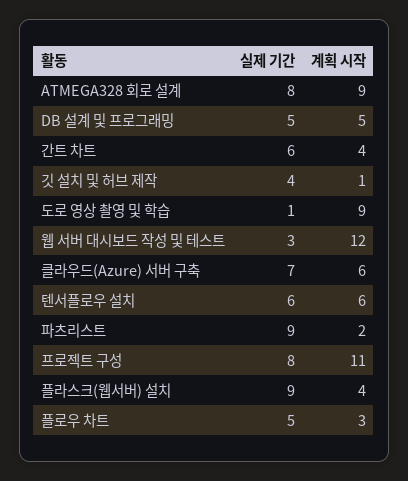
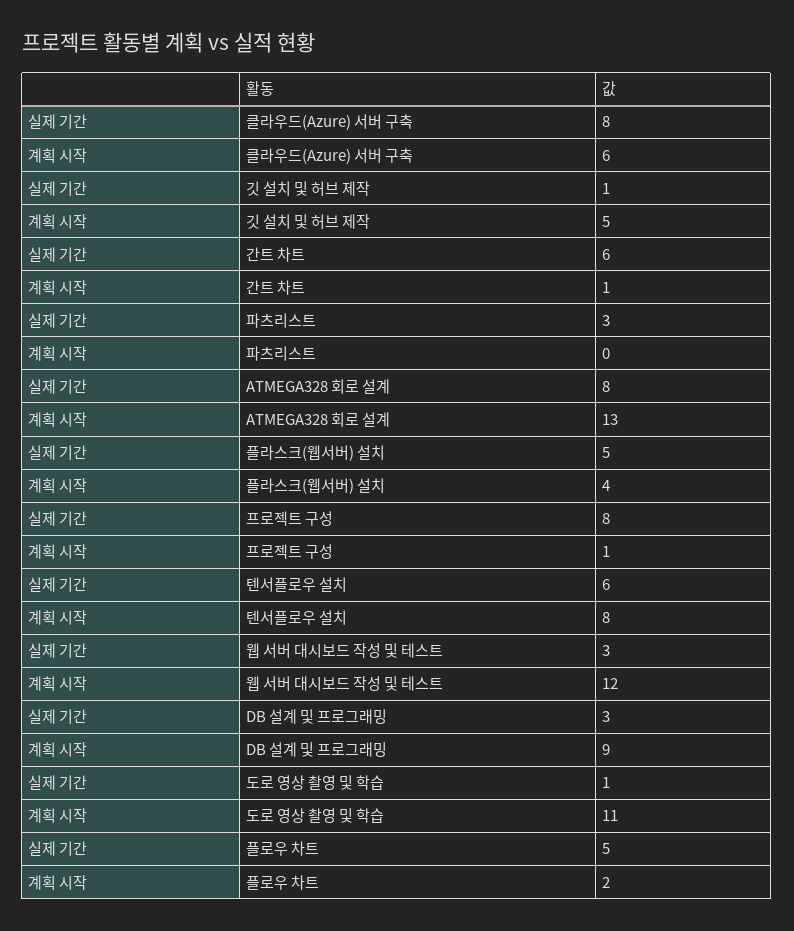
  {
    "실제 기간": {
      "ATMEGA328 회로 설계": 8,
-     "DB 설계 및 프로그래밍": 5,
+     "DB 설계 및 프로그래밍": 3,
      "간트 차트": 6,
-     "깃 설치 및 허브 제작": 4,
+     "깃 설치 및 허브 제작": 1,
      "도로 영상 촬영 및 학습": 1,
      "웹 서버 대시보드 작성 및 테스트": 3,
-     "클라우드(Azure) 서버 구축": 7,
+     "클라우드(Azure) 서버 구축": 8,
      "텐서플로우 설치": 6,
-     "파츠리스트": 9,
+     "파츠리스트": 3,
      "프로젝트 구성": 8,
-     "플라스크(웹서버) 설치": 9,
+     "플라스크(웹서버) 설치": 5,
      "플로우 차트": 5
    },
    "계획 시작": {
-     "ATMEGA328 회로 설계": 9,
+     "ATMEGA328 회로 설계": 13,
-     "DB 설계 및 프로그래밍": 5,
+     "DB 설계 및 프로그래밍": 9,
-     "간트 차트": 4,
+     "간트 차트": 1,
-     "깃 설치 및 허브 제작": 1,
+     "깃 설치 및 허브 제작": 5,
-     "도로 영상 촬영 및 학습": 9,
+     "도로 영상 촬영 및 학습": 11,
      "웹 서버 대시보드 작성 및 테스트": 12,
      "클라우드(Azure) 서버 구축": 6,
-     "텐서플로우 설치": 6,
+     "텐서플로우 설치": 8,
-     "파츠리스트": 2,
+     "파츠리스트": 0,
-     "프로젝트 구성": 11,
+     "프로젝트 구성": 1,
      "플라스크(웹서버) 설치": 4,
-     "플로우 차트": 3
+     "플로우 차트": 2
    }
  }

